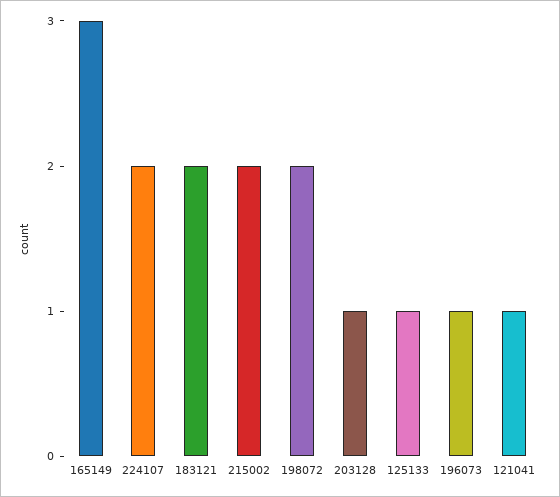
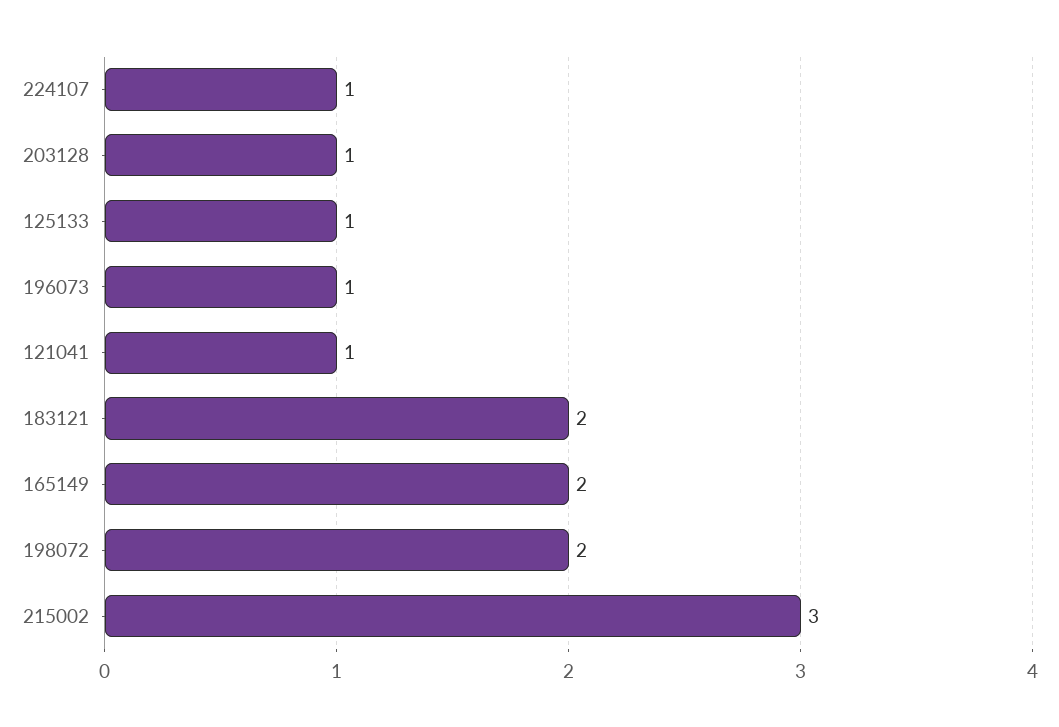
  {
-   "165149": 3,
+   "165149": 2,
-   "224107": 2,
+   "224107": 1,
    "183121": 2,
-   "215002": 2,
+   "215002": 3,
    "198072": 2,
    "203128": 1,
    "125133": 1,
    "196073": 1,
    "121041": 1
  }

